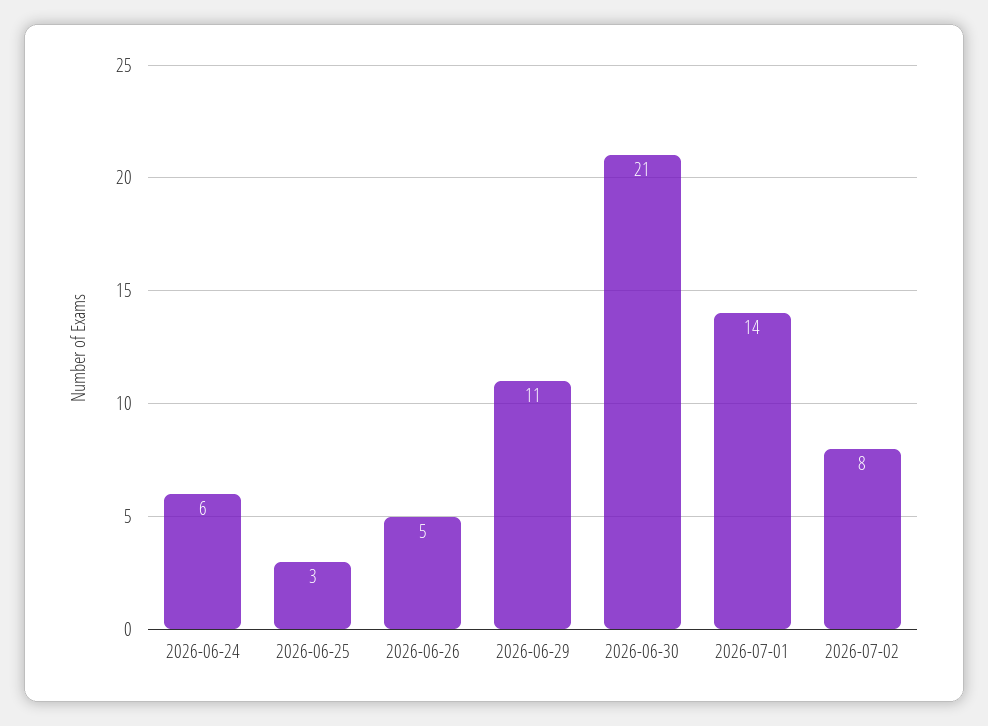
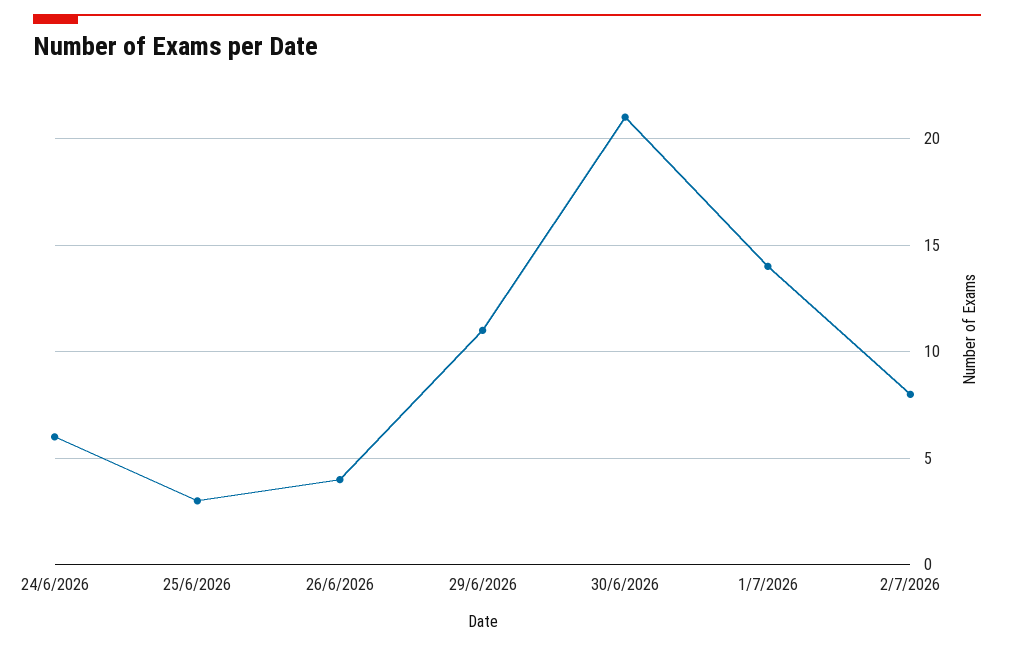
  {
    "2026-06-24": 6,
    "2026-06-25": 3,
-   "2026-06-26": 5,
+   "2026-06-26": 4,
    "2026-06-29": 11,
    "2026-06-30": 21,
    "2026-07-01": 14,
    "2026-07-02": 8
  }

